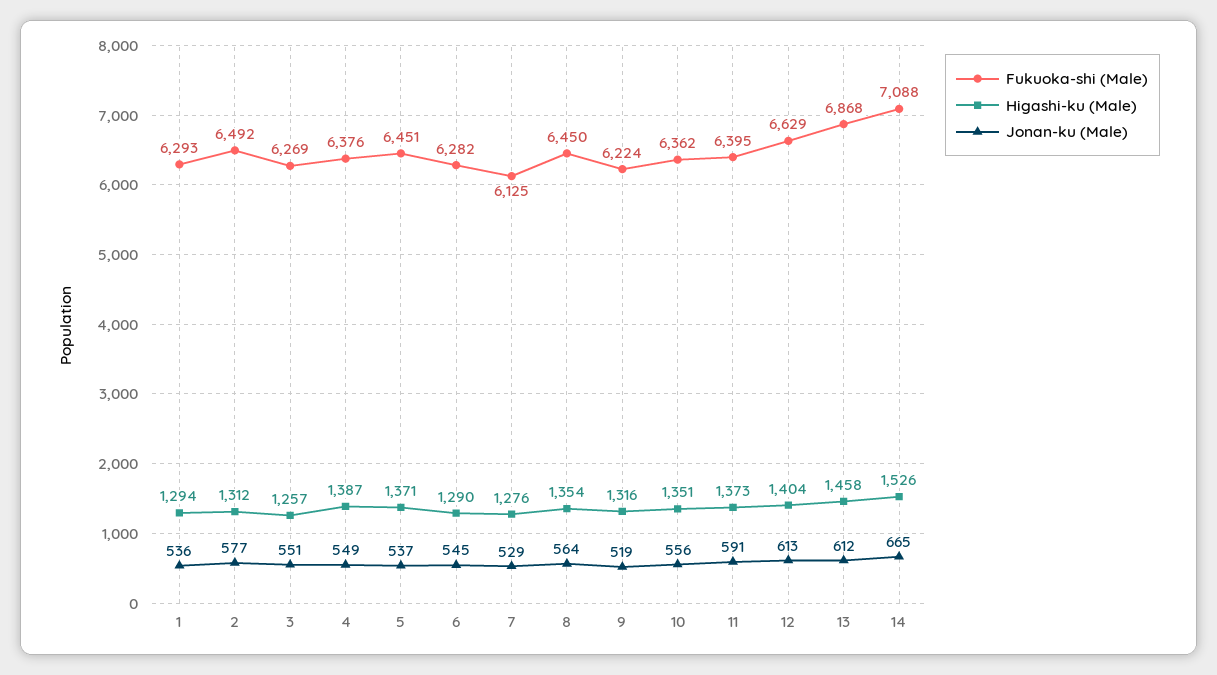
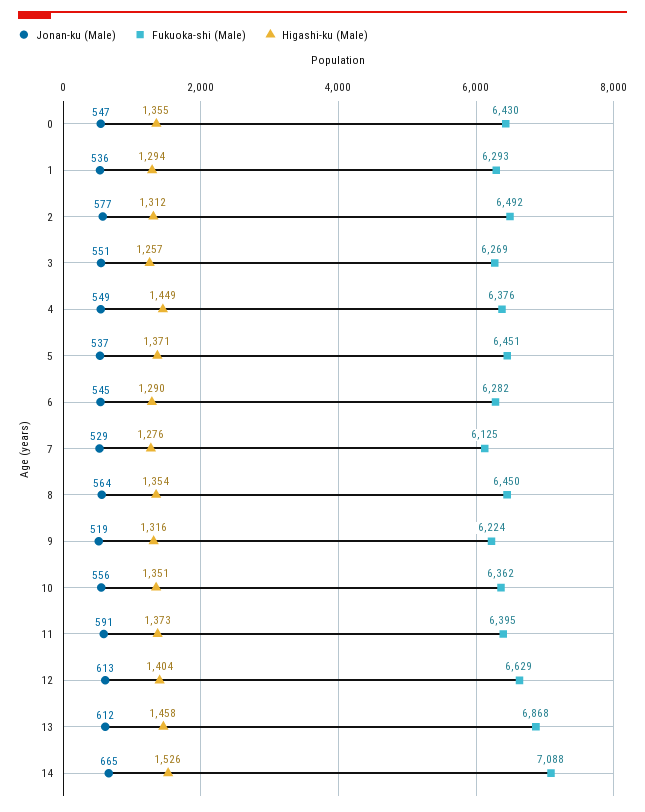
  {
    "Fukuoka-shi (Male)": {
      "1": 6293,
      "2": 6492,
      "3": 6269,
      "4": 6376,
      "5": 6451,
      "6": 6282,
      "7": 6125,
      "8": 6450,
      "9": 6224,
      "10": 6362,
      "11": 6395,
      "12": 6629,
      "13": 6868,
-     "14": 7088
+     "14": 7088,
+     "0": 6430
    },
    "Higashi-ku (Male)": {
      "1": 1294,
      "2": 1312,
      "3": 1257,
-     "4": 1387,
+     "4": 1449,
      "5": 1371,
      "6": 1290,
      "7": 1276,
      "8": 1354,
      "9": 1316,
      "10": 1351,
      "11": 1373,
      "12": 1404,
      "13": 1458,
-     "14": 1526
+     "14": 1526,
+     "0": 1355
    },
    "Jonan-ku (Male)": {
      "1": 536,
      "2": 577,
      "3": 551,
      "4": 549,
      "5": 537,
      "6": 545,
      "7": 529,
      "8": 564,
      "9": 519,
      "10": 556,
      "11": 591,
      "12": 613,
      "13": 612,
-     "14": 665
+     "14": 665,
+     "0": 547
    }
  }

